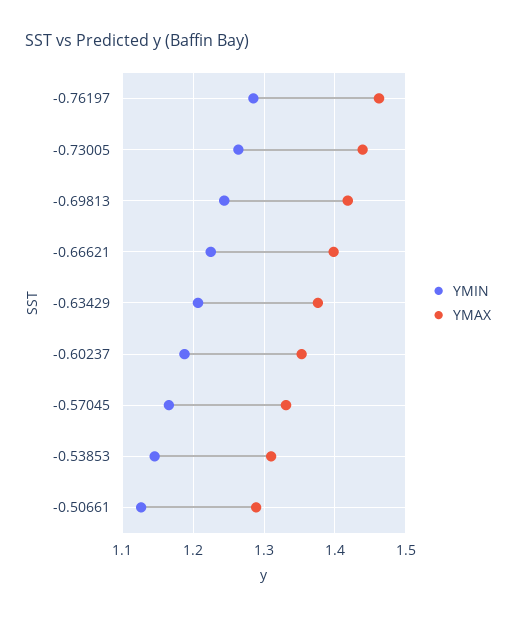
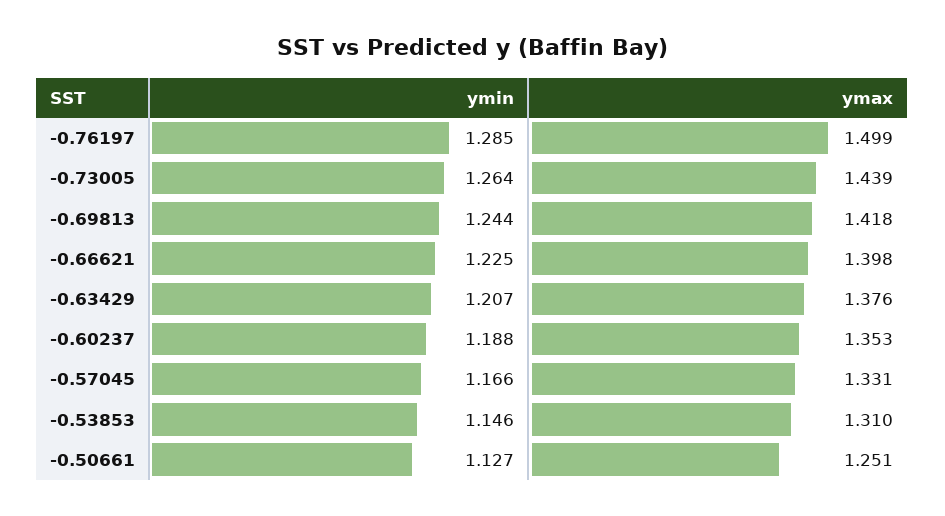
  {
    "YMIN": {
      "-0.76197": 1.285,
      "-0.73005": 1.264,
      "-0.69813": 1.244,
      "-0.66621": 1.225,
      "-0.63429": 1.207,
      "-0.60237": 1.188,
      "-0.57045": 1.166,
      "-0.53853": 1.146,
      "-0.50661": 1.127
    },
    "YMAX": {
-     "-0.76197": 1.46,
+     "-0.76197": 1.499,
      "-0.73005": 1.439,
      "-0.69813": 1.418,
      "-0.66621": 1.398,
      "-0.63429": 1.376,
      "-0.60237": 1.353,
      "-0.57045": 1.331,
      "-0.53853": 1.31,
-     "-0.50661": 1.29
+     "-0.50661": 1.251
    }
  }

